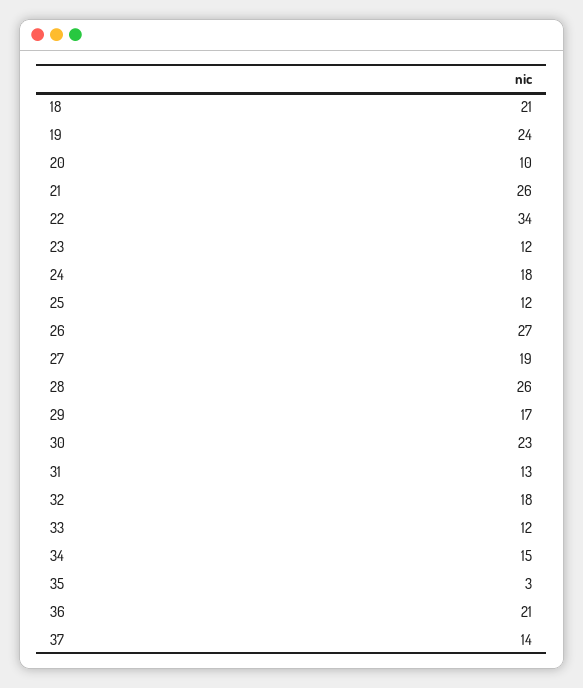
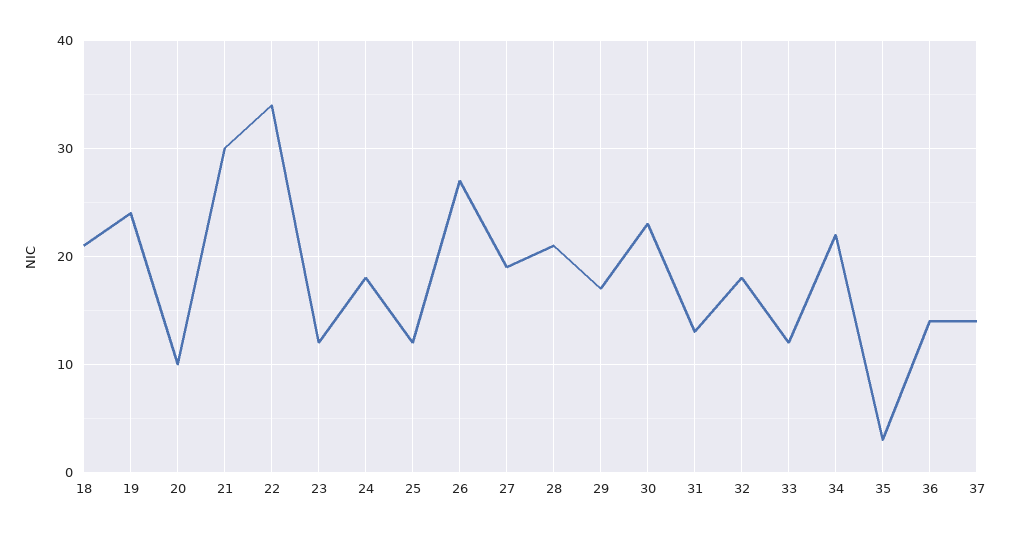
  {
    "18": 21,
    "19": 24,
    "20": 10,
-   "21": 26,
+   "21": 30,
    "22": 34,
    "23": 12,
    "24": 18,
    "25": 12,
    "26": 27,
    "27": 19,
-   "28": 26,
+   "28": 21,
    "29": 17,
    "30": 23,
    "31": 13,
    "32": 18,
    "33": 12,
-   "34": 15,
+   "34": 22,
    "35": 3,
-   "36": 21,
+   "36": 14,
    "37": 14
  }

